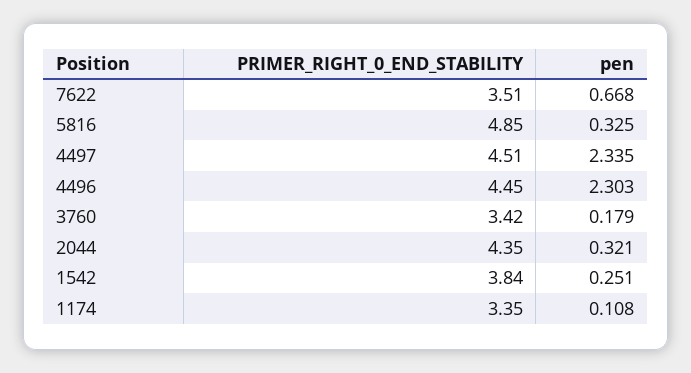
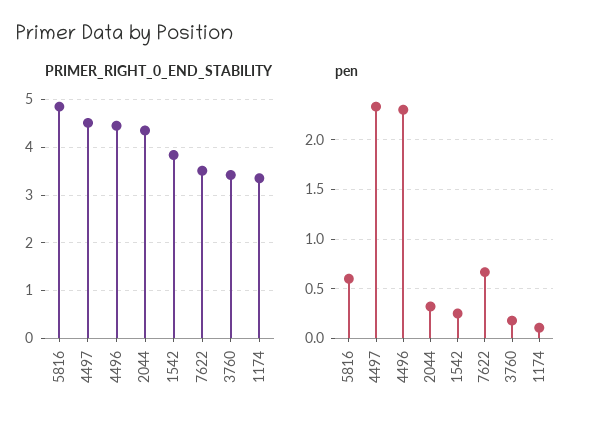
  {
    "PRIMER_RIGHT_0_END_STABILITY": {
      "7622": 3.51,
      "5816": 4.85,
      "4497": 4.51,
      "4496": 4.45,
      "3760": 3.42,
      "2044": 4.35,
      "1542": 3.84,
      "1174": 3.35
    },
    "pen": {
      "7622": 0.668,
-     "5816": 0.325,
+     "5816": 0.6,
      "4497": 2.335,
      "4496": 2.303,
      "3760": 0.179,
      "2044": 0.321,
      "1542": 0.251,
      "1174": 0.108
    }
  }

